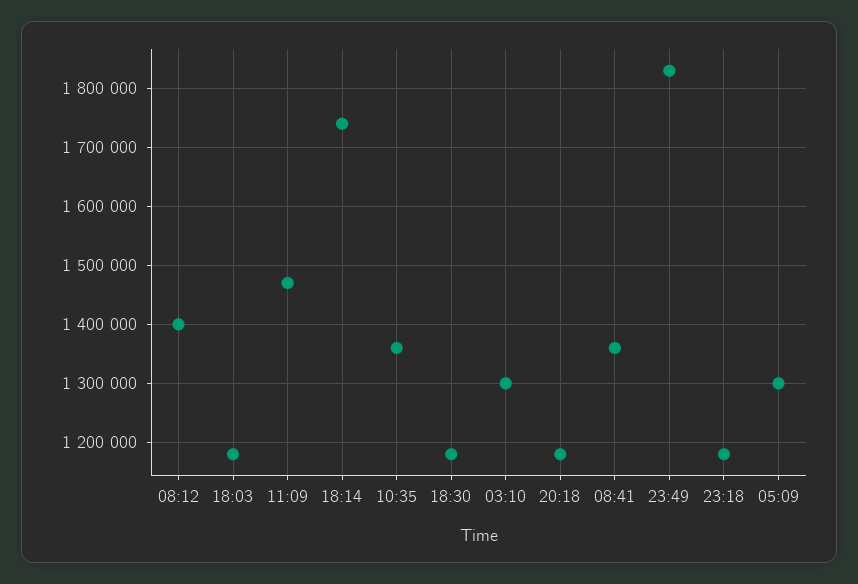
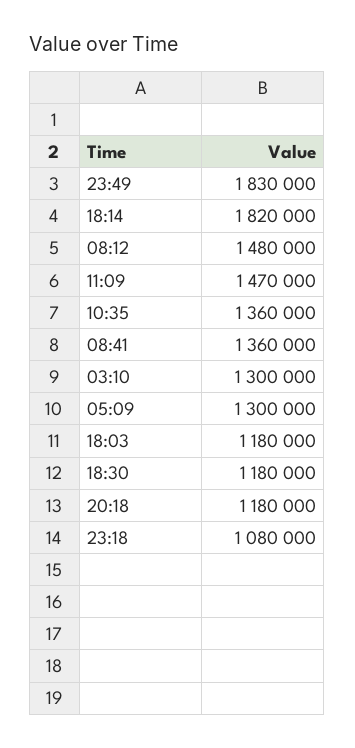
  {
-   "08:12": 1400000,
+   "08:12": 1480000,
    "18:03": 1180000,
    "11:09": 1470000,
-   "18:14": 1740000,
+   "18:14": 1820000,
    "10:35": 1360000,
    "18:30": 1180000,
    "03:10": 1300000,
    "20:18": 1180000,
    "08:41": 1360000,
    "23:49": 1830000,
-   "23:18": 1180000,
+   "23:18": 1080000,
    "05:09": 1300000
  }

